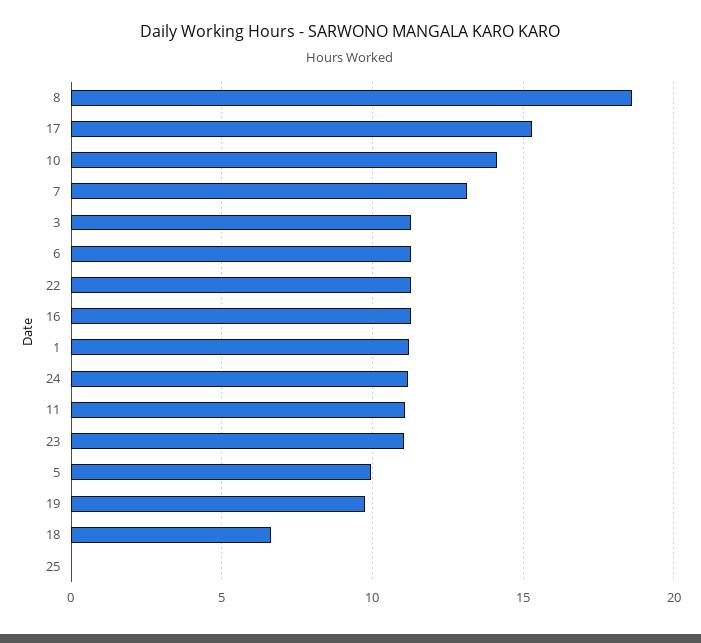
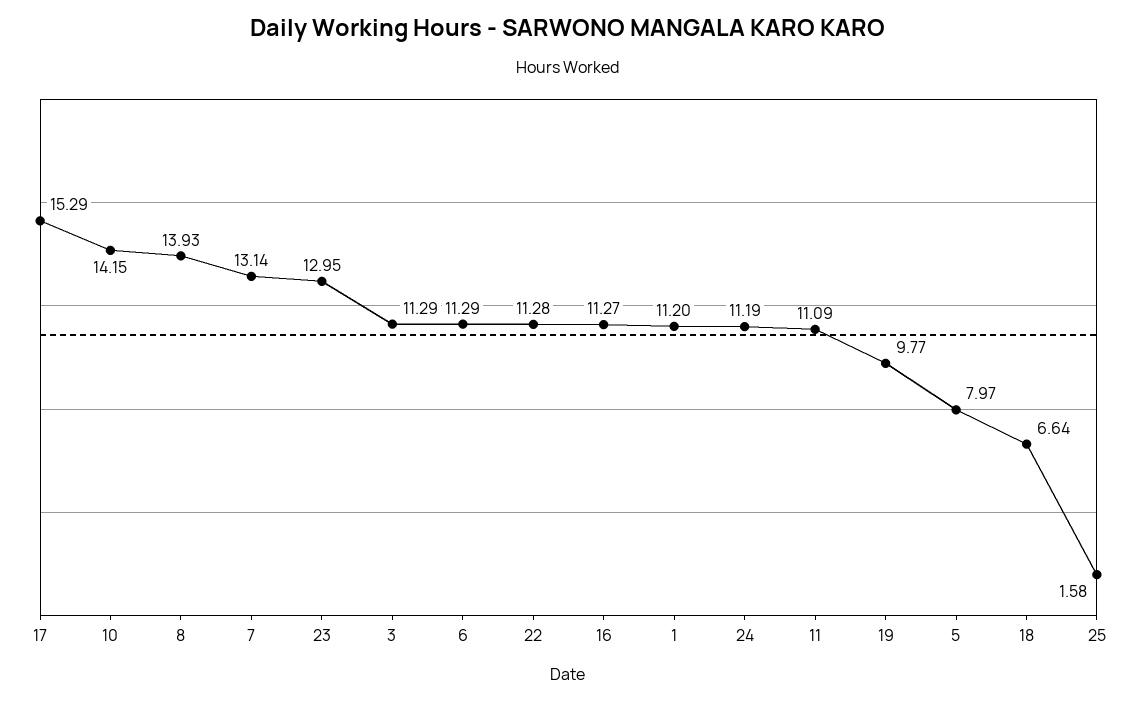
  {
-   "8": 18.5,
+   "8": 13.93,
    "17": 15.29,
    "10": 14.15,
    "7": 13.14,
    "3": 11.29,
    "6": 11.29,
    "22": 11.28,
    "16": 11.27,
    "1": 11.2,
    "24": 11.19,
    "11": 11.09,
-   "23": 11,
+   "23": 12.95,
-   "5": 10,
+   "5": 7.97,
    "19": 9.77,
    "18": 6.64,
-   "25": 0
+   "25": 1.58
  }

